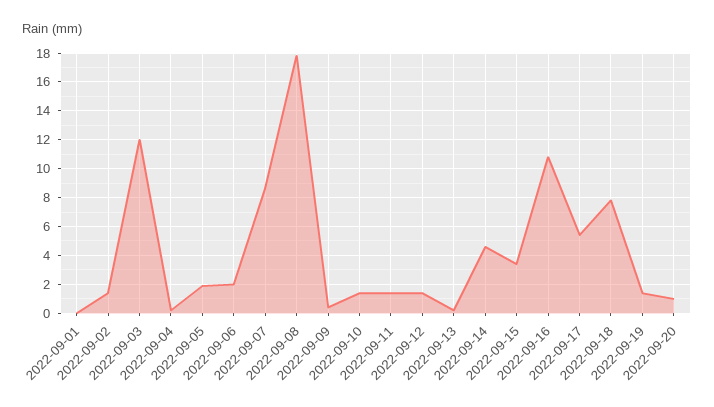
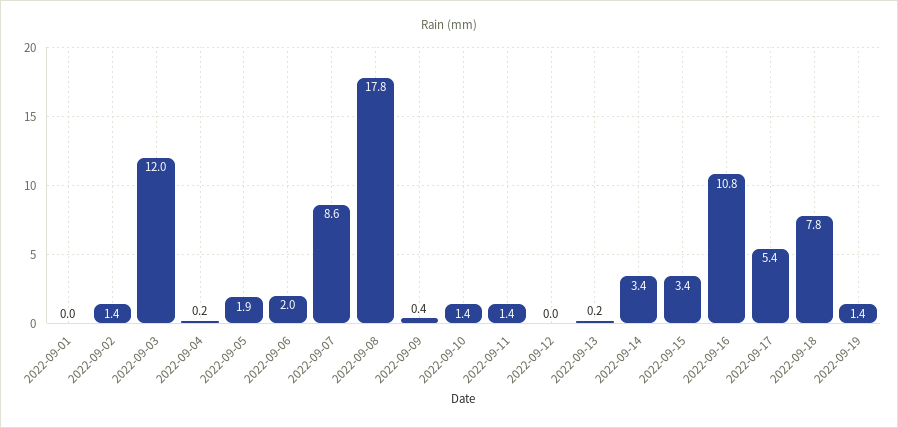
  {
    "2022-09-01": 0,
    "2022-09-02": 1.4,
    "2022-09-03": 12,
    "2022-09-04": 0.2,
    "2022-09-05": 1.9,
    "2022-09-06": 2,
    "2022-09-07": 8.6,
    "2022-09-08": 17.8,
    "2022-09-09": 0.4,
    "2022-09-10": 1.4,
    "2022-09-11": 1.4,
-   "2022-09-12": 1.5,
+   "2022-09-12": 0,
    "2022-09-13": 0.2,
-   "2022-09-14": 4.5,
+   "2022-09-14": 3.4,
    "2022-09-15": 3.4,
    "2022-09-16": 10.8,
    "2022-09-17": 5.4,
    "2022-09-18": 7.8,
-   "2022-09-19": 1.4,
+   "2022-09-19": 1.4
-   "2022-09-20": 1
  }

